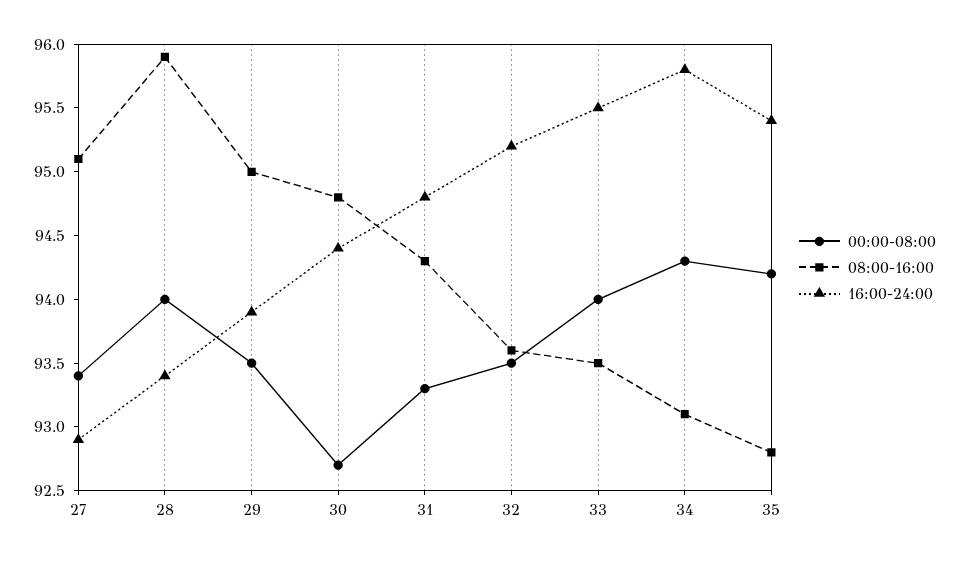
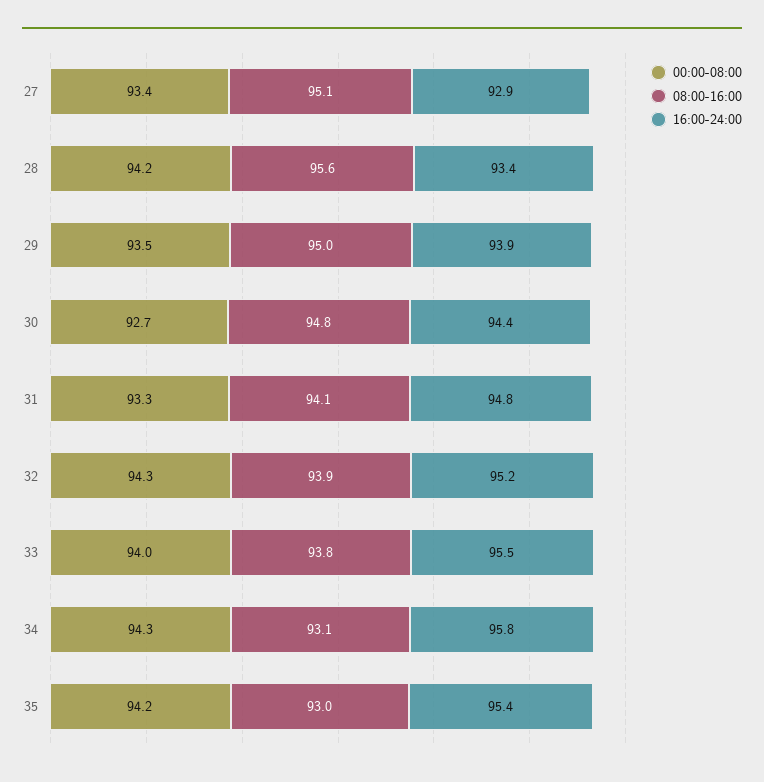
  {
    "00:00-08:00": {
      "27": 93.4,
-     "28": 94,
+     "28": 94.2,
      "29": 93.5,
      "30": 92.7,
      "31": 93.3,
-     "32": 93.5,
+     "32": 94.3,
      "33": 94,
      "34": 94.3,
      "35": 94.2
    },
    "08:00-16:00": {
      "27": 95.1,
-     "28": 95.9,
+     "28": 95.6,
      "29": 95,
      "30": 94.8,
-     "31": 94.3,
+     "31": 94.1,
-     "32": 93.6,
+     "32": 93.9,
-     "33": 93.5,
+     "33": 93.8,
      "34": 93.1,
-     "35": 92.8
+     "35": 93
    },
    "16:00-24:00": {
      "27": 92.9,
      "28": 93.4,
      "29": 93.9,
      "30": 94.4,
      "31": 94.8,
      "32": 95.2,
      "33": 95.5,
      "34": 95.8,
      "35": 95.4
    }
  }

